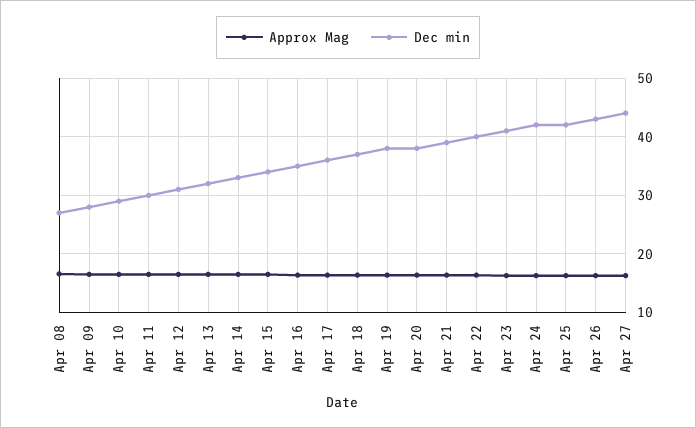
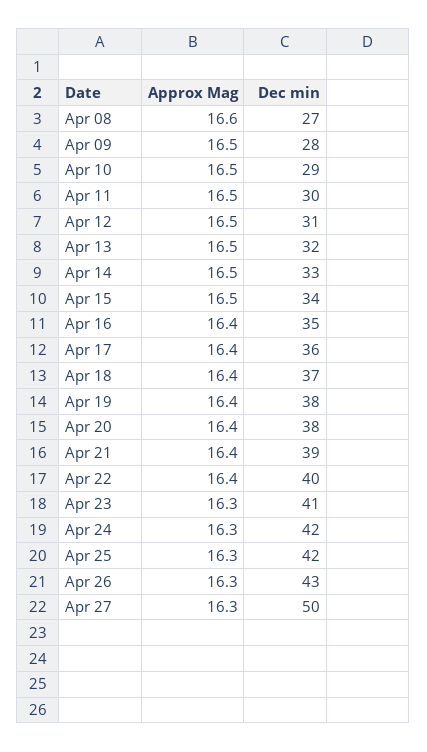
  {
    "Approx Mag": {
      "Apr 08": 16.6,
      "Apr 09": 16.5,
      "Apr 10": 16.5,
      "Apr 11": 16.5,
      "Apr 12": 16.5,
      "Apr 13": 16.5,
      "Apr 14": 16.5,
      "Apr 15": 16.5,
      "Apr 16": 16.4,
      "Apr 17": 16.4,
      "Apr 18": 16.4,
      "Apr 19": 16.4,
      "Apr 20": 16.4,
      "Apr 21": 16.4,
      "Apr 22": 16.4,
      "Apr 23": 16.3,
      "Apr 24": 16.3,
      "Apr 25": 16.3,
      "Apr 26": 16.3,
      "Apr 27": 16.3
    },
    "Dec min": {
      "Apr 08": 27,
      "Apr 09": 28,
      "Apr 10": 29,
      "Apr 11": 30,
      "Apr 12": 31,
      "Apr 13": 32,
      "Apr 14": 33,
      "Apr 15": 34,
      "Apr 16": 35,
      "Apr 17": 36,
      "Apr 18": 37,
      "Apr 19": 38,
      "Apr 20": 38,
      "Apr 21": 39,
      "Apr 22": 40,
      "Apr 23": 41,
      "Apr 24": 42,
      "Apr 25": 42,
      "Apr 26": 43,
-     "Apr 27": 44
+     "Apr 27": 50
    }
  }

